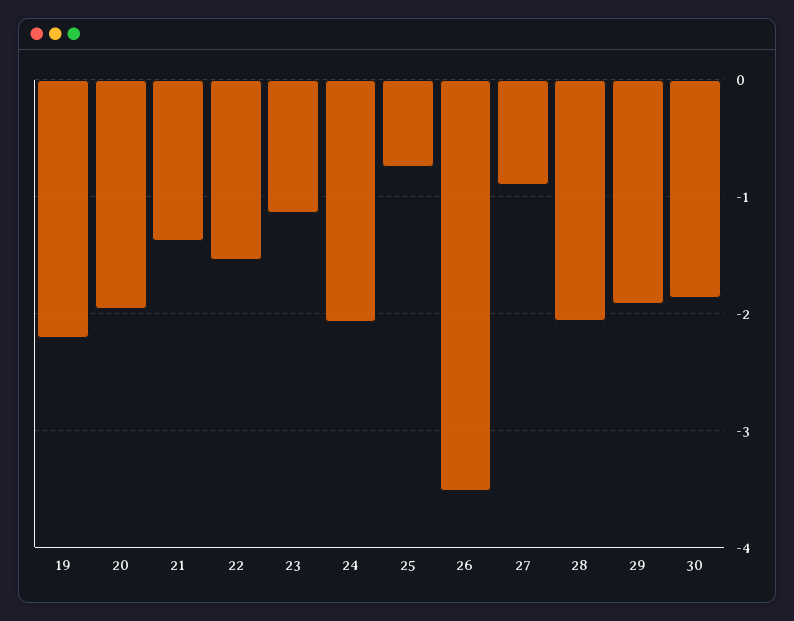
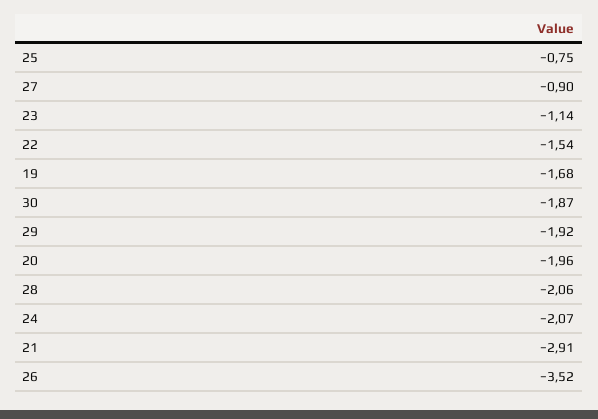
  {
-   "19": -2.2,
+   "19": -1.68,
    "20": -1.96,
-   "21": -1.4,
+   "21": -2.91,
    "22": -1.54,
    "23": -1.14,
    "24": -2.07,
    "25": -0.75,
    "26": -3.52,
    "27": -0.9,
    "28": -2.06,
    "29": -1.92,
    "30": -1.87
  }

